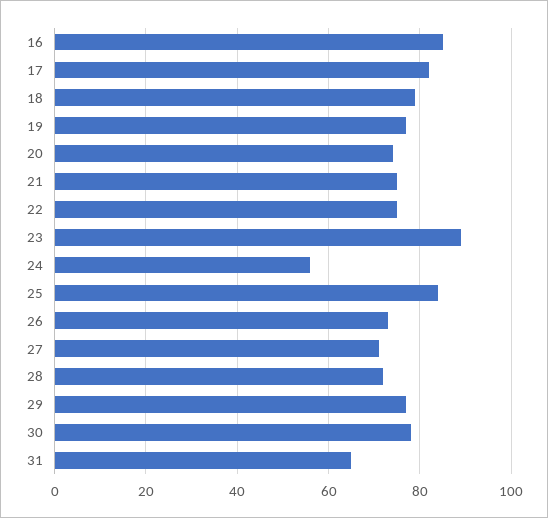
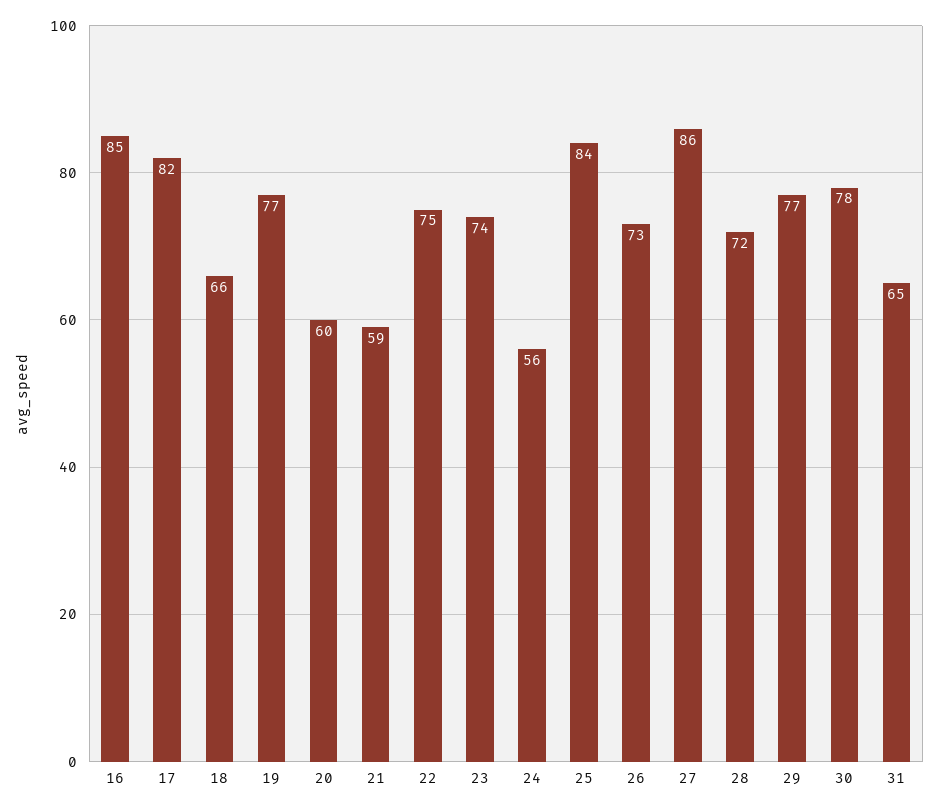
  {
    "16": 85,
    "17": 82,
-   "18": 80,
+   "18": 66,
    "19": 77,
-   "20": 75,
+   "20": 60,
-   "21": 75,
+   "21": 59,
    "22": 75,
-   "23": 90,
+   "23": 74,
    "24": 56,
    "25": 84,
    "26": 73,
-   "27": 70,
+   "27": 86,
    "28": 72,
    "29": 77,
    "30": 78,
    "31": 65
  }

